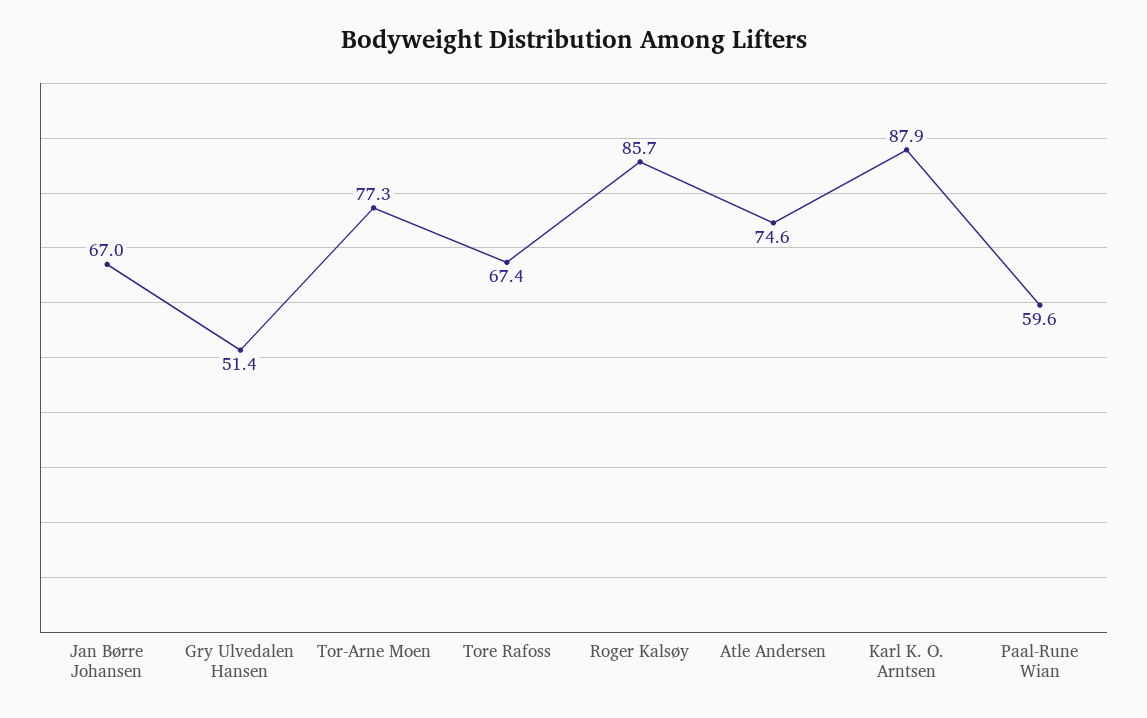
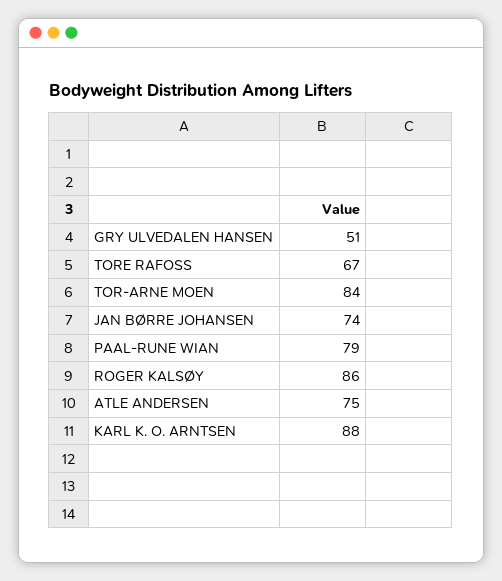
  {
-   "Jan Børre Johansen": 67,
+   "Jan Børre Johansen": 74,
    "Gry Ulvedalen Hansen": 51.4,
-   "Tor-Arne Moen": 77.3,
+   "Tor-Arne Moen": 84,
    "Tore Rafoss": 67.4,
    "Roger Kalsøy": 85.7,
    "Atle Andersen": 74.6,
    "Karl K. O. Arntsen": 87.9,
-   "Paal-Rune Wian": 59.6
+   "Paal-Rune Wian": 79
  }

